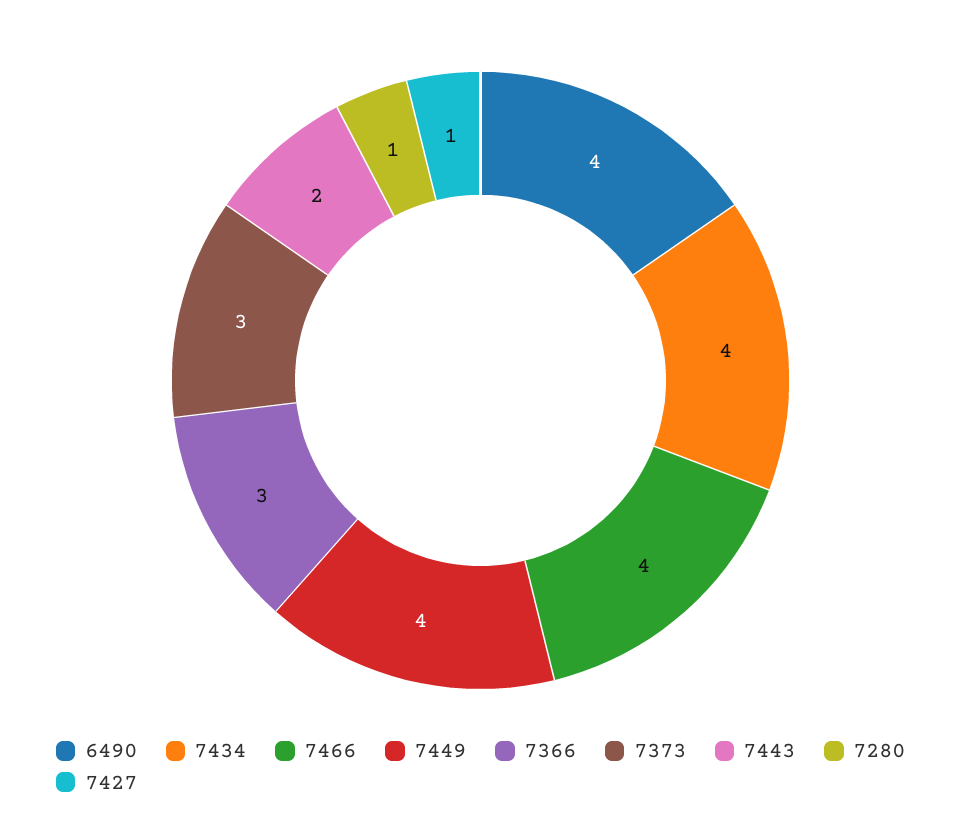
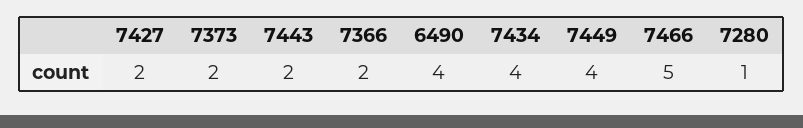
  {
    "6490": 4,
    "7434": 4,
-   "7466": 4,
+   "7466": 5,
    "7449": 4,
-   "7366": 3,
+   "7366": 2,
-   "7373": 3,
+   "7373": 2,
    "7443": 2,
    "7280": 1,
-   "7427": 1
+   "7427": 2
  }

